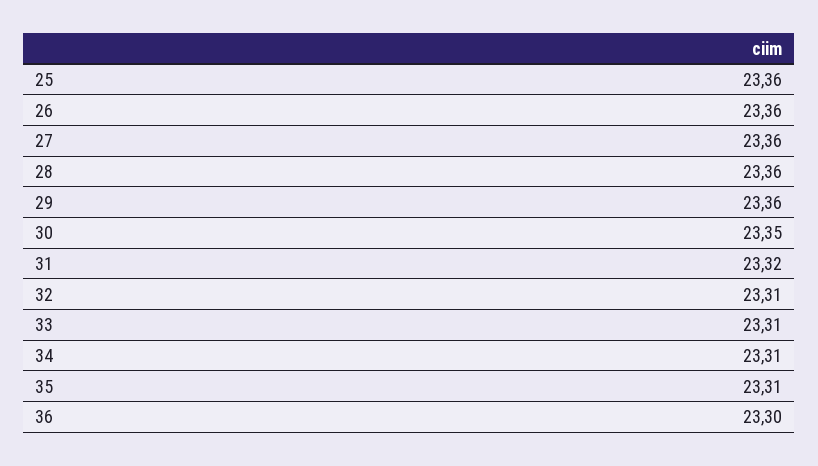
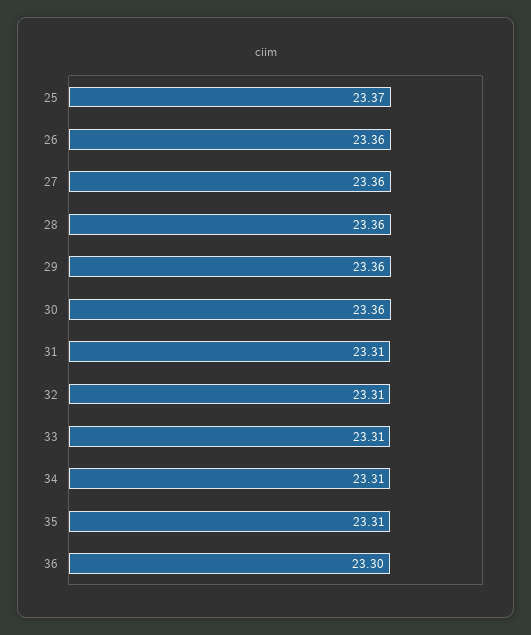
  {
-   "25": 23.36,
+   "25": 23.37,
    "26": 23.36,
    "27": 23.36,
    "28": 23.36,
    "29": 23.36,
-   "30": 23.35,
+   "30": 23.36,
-   "31": 23.32,
+   "31": 23.31,
    "32": 23.31,
    "33": 23.31,
    "34": 23.31,
    "35": 23.31,
    "36": 23.3
  }

